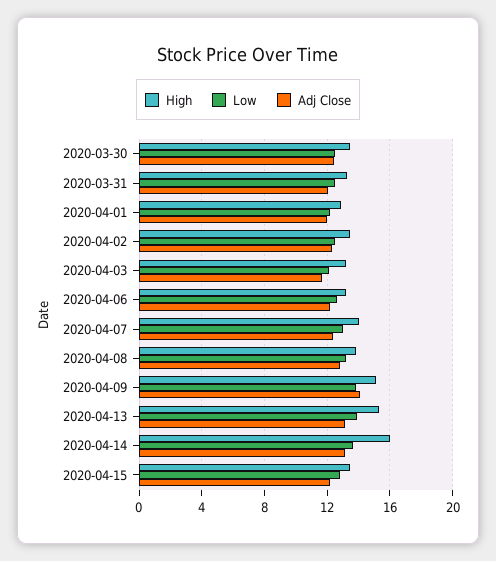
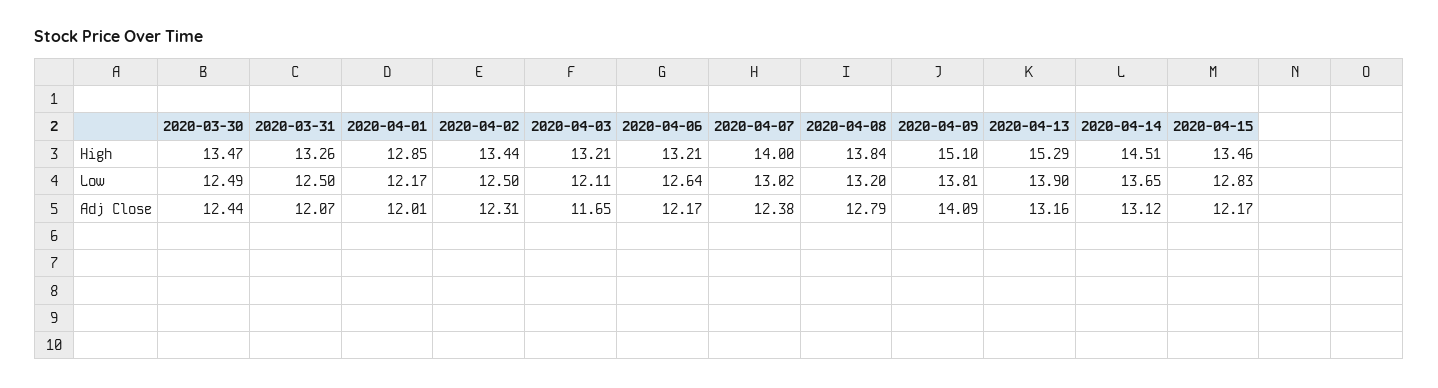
  {
    "High": {
      "2020-03-30": 13.47,
      "2020-03-31": 13.26,
      "2020-04-01": 12.85,
      "2020-04-02": 13.44,
      "2020-04-03": 13.21,
      "2020-04-06": 13.21,
      "2020-04-07": 14,
      "2020-04-08": 13.84,
      "2020-04-09": 15.1,
      "2020-04-13": 15.29,
-     "2020-04-14": 16,
+     "2020-04-14": 14.51,
      "2020-04-15": 13.46
    },
    "Low": {
      "2020-03-30": 12.49,
      "2020-03-31": 12.5,
      "2020-04-01": 12.17,
      "2020-04-02": 12.5,
      "2020-04-03": 12.11,
      "2020-04-06": 12.64,
      "2020-04-07": 13.02,
      "2020-04-08": 13.2,
      "2020-04-09": 13.81,
      "2020-04-13": 13.9,
      "2020-04-14": 13.65,
      "2020-04-15": 12.83
    },
    "Adj Close": {
      "2020-03-30": 12.44,
      "2020-03-31": 12.07,
      "2020-04-01": 12.01,
      "2020-04-02": 12.31,
      "2020-04-03": 11.65,
      "2020-04-06": 12.17,
      "2020-04-07": 12.38,
      "2020-04-08": 12.79,
      "2020-04-09": 14.09,
      "2020-04-13": 13.16,
      "2020-04-14": 13.12,
      "2020-04-15": 12.17
    }
  }

